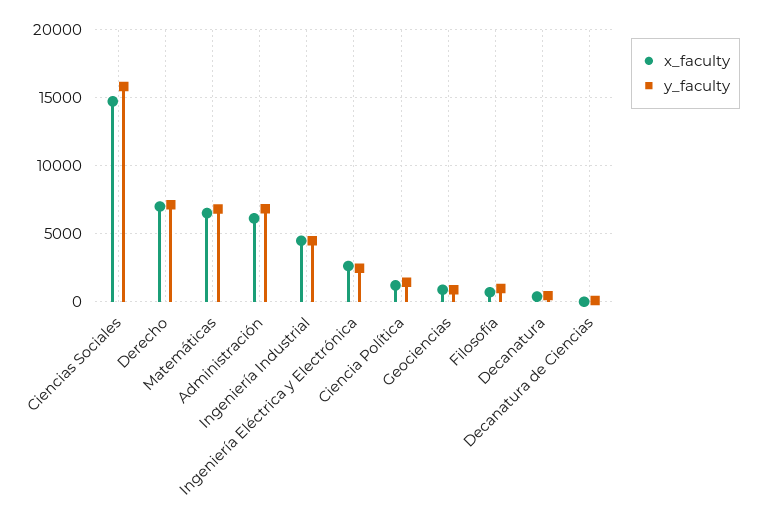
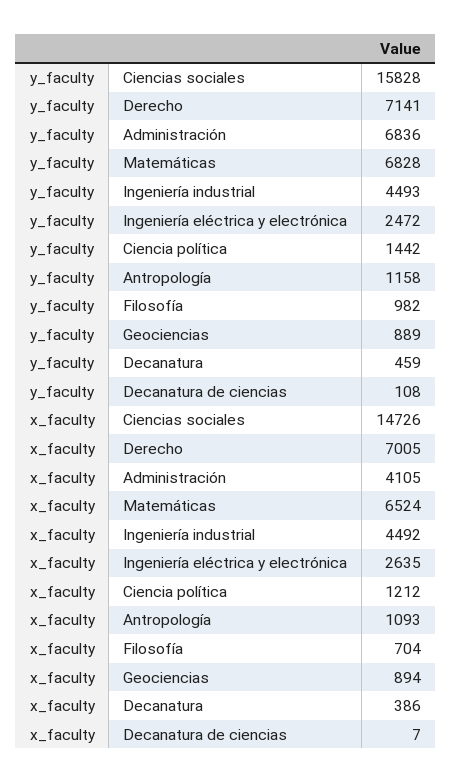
  {
    "x_faculty": {
      "Ciencias Sociales": 14726,
      "Derecho": 7005,
      "Matemáticas": 6524,
-     "Administración": 6000,
+     "Administración": 4105,
      "Ingeniería Industrial": 4492,
      "Ingeniería Eléctrica y Electrónica": 2635,
      "Ciencia Política": 1212,
      "Geociencias": 894,
      "Filosofía": 704,
      "Decanatura": 386,
-     "Decanatura de Ciencias": 7
+     "Decanatura de Ciencias": 7,
+     "Antropología": 1093
    },
    "y_faculty": {
      "Ciencias Sociales": 15828,
      "Derecho": 7141,
      "Matemáticas": 6828,
      "Administración": 6836,
      "Ingeniería Industrial": 4493,
      "Ingeniería Eléctrica y Electrónica": 2472,
      "Ciencia Política": 1442,
      "Geociencias": 889,
      "Filosofía": 982,
      "Decanatura": 459,
-     "Decanatura de Ciencias": 108
+     "Decanatura de Ciencias": 108,
+     "Antropología": 1158
    }
  }

